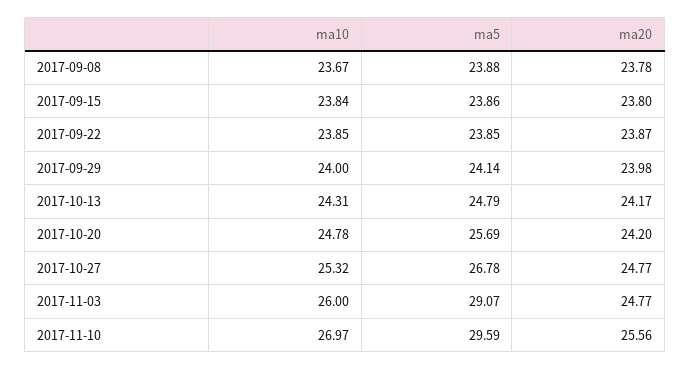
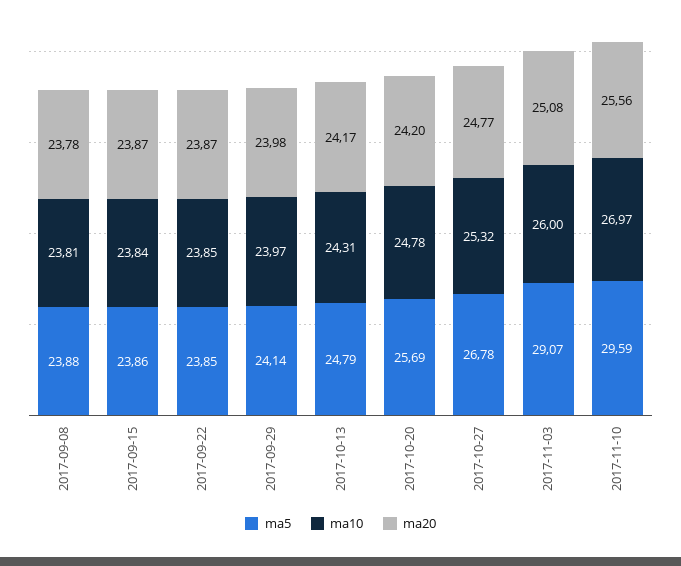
  {
    "ma10": {
-     "2017-09-08": 23.67,
+     "2017-09-08": 23.81,
      "2017-09-15": 23.84,
      "2017-09-22": 23.85,
-     "2017-09-29": 24,
+     "2017-09-29": 23.97,
      "2017-10-13": 24.31,
      "2017-10-20": 24.78,
      "2017-10-27": 25.32,
      "2017-11-03": 26,
      "2017-11-10": 26.97
    },
    "ma5": {
      "2017-09-08": 23.88,
      "2017-09-15": 23.86,
      "2017-09-22": 23.85,
      "2017-09-29": 24.14,
      "2017-10-13": 24.79,
      "2017-10-20": 25.69,
      "2017-10-27": 26.78,
      "2017-11-03": 29.07,
      "2017-11-10": 29.59
    },
    "ma20": {
      "2017-09-08": 23.78,
-     "2017-09-15": 23.8,
+     "2017-09-15": 23.87,
      "2017-09-22": 23.87,
      "2017-09-29": 23.98,
      "2017-10-13": 24.17,
      "2017-10-20": 24.2,
      "2017-10-27": 24.77,
-     "2017-11-03": 24.77,
+     "2017-11-03": 25.08,
      "2017-11-10": 25.56
    }
  }

